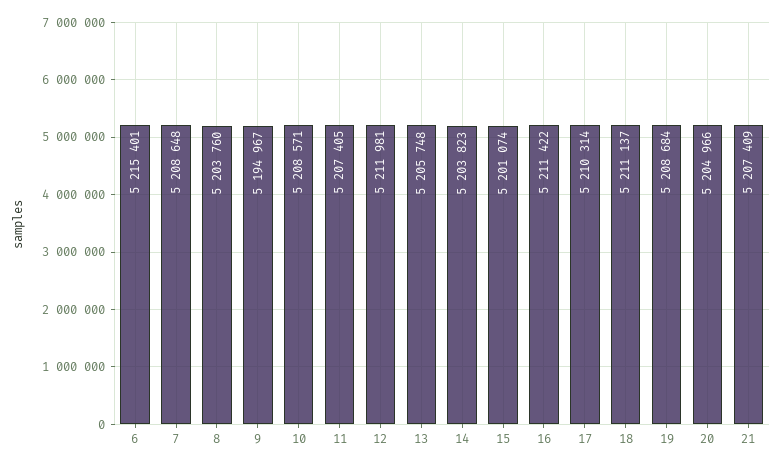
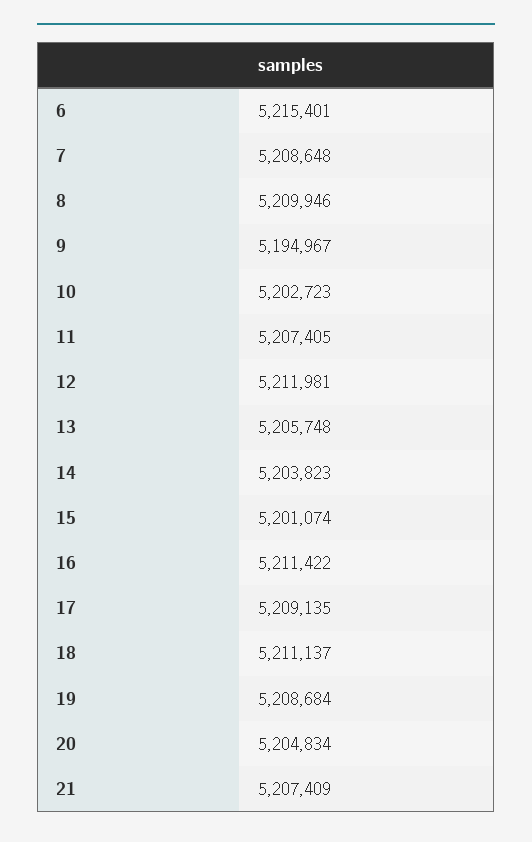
  {
    "6": 5215401,
    "7": 5208648,
-   "8": 5203760,
+   "8": 5209946,
    "9": 5194967,
-   "10": 5208571,
+   "10": 5202723,
    "11": 5207405,
    "12": 5211981,
    "13": 5205748,
    "14": 5203823,
    "15": 5201074,
    "16": 5211422,
-   "17": 5210314,
+   "17": 5209135,
    "18": 5211137,
    "19": 5208684,
-   "20": 5204966,
+   "20": 5204834,
    "21": 5207409
  }

